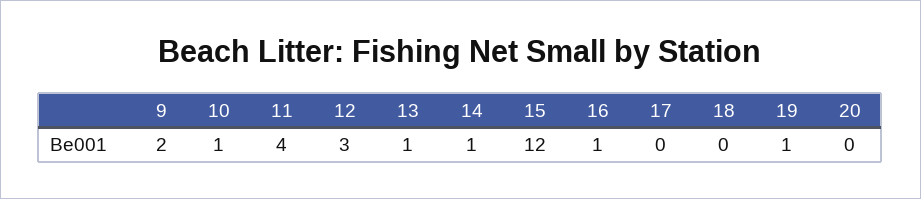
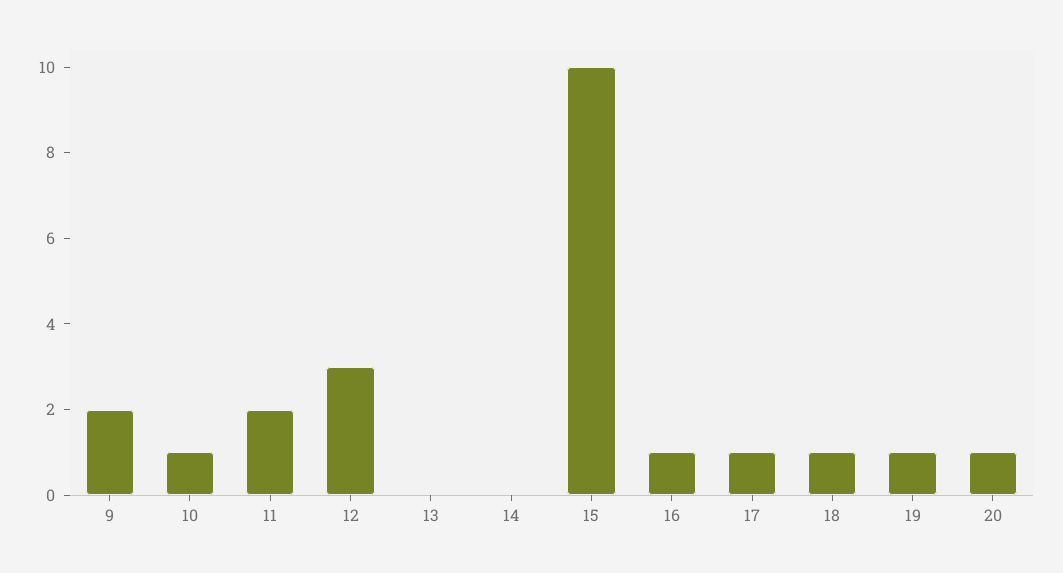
  {
    "9": 2,
    "10": 1,
-   "11": 4,
+   "11": 2,
    "12": 3,
-   "13": 1,
+   "13": 0,
-   "14": 1,
+   "14": 0,
-   "15": 12,
+   "15": 10,
    "16": 1,
-   "17": 0,
+   "17": 1,
-   "18": 0,
+   "18": 1,
    "19": 1,
-   "20": 0
+   "20": 1
  }

